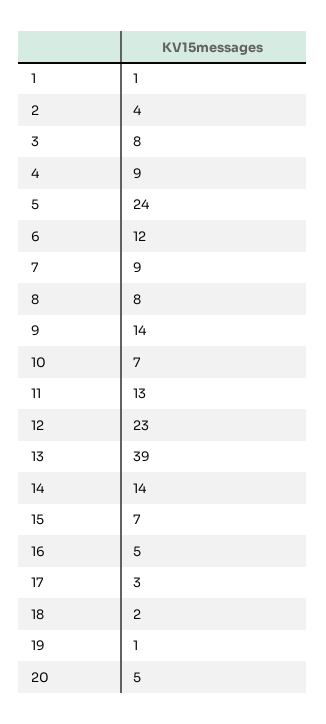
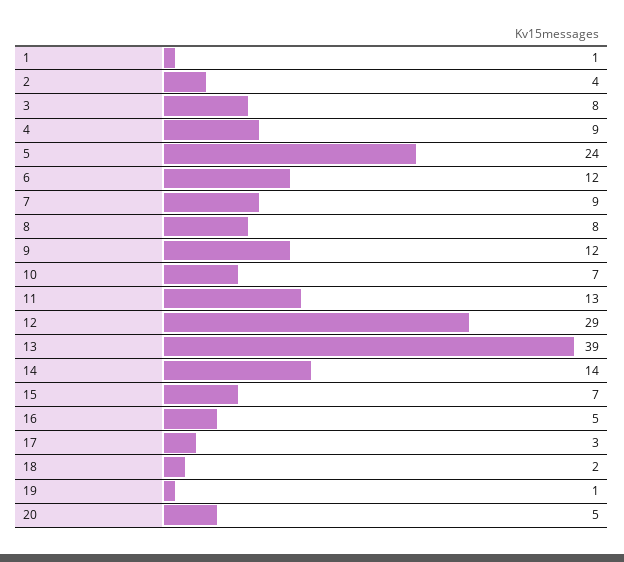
  {
    "1": 1,
    "2": 4,
    "3": 8,
    "4": 9,
    "5": 24,
    "6": 12,
    "7": 9,
    "8": 8,
-   "9": 14,
+   "9": 12,
    "10": 7,
    "11": 13,
-   "12": 23,
+   "12": 29,
    "13": 39,
    "14": 14,
    "15": 7,
    "16": 5,
    "17": 3,
    "18": 2,
    "19": 1,
    "20": 5
  }

